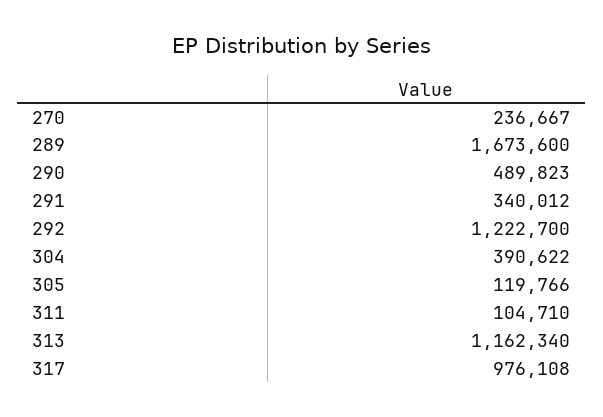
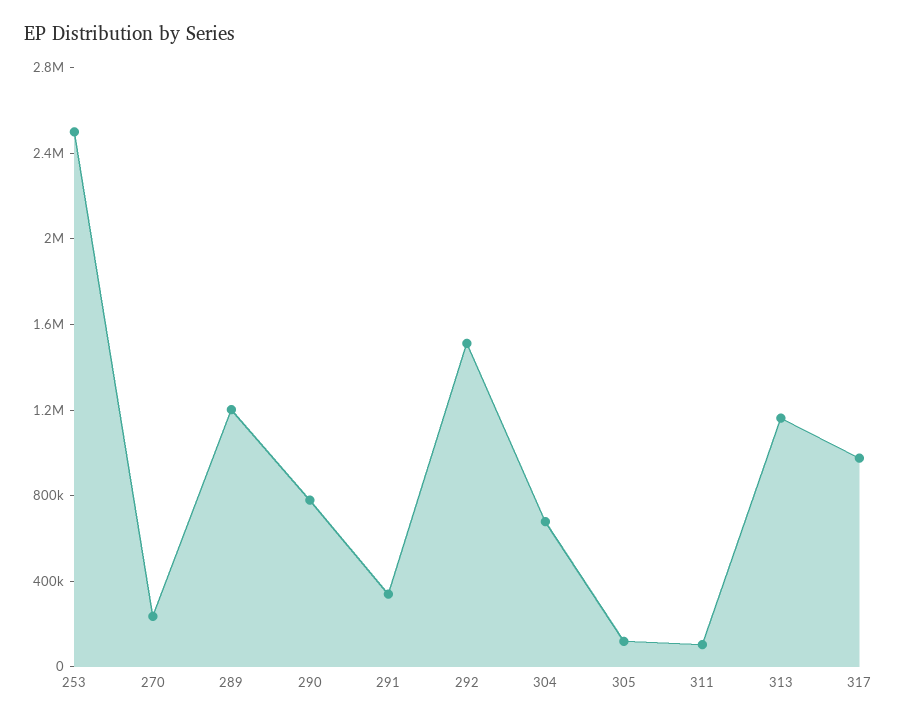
  {
    "270": 236667,
-   "289": 1673600,
+   "289": 1200000,
-   "290": 489823,
+   "290": 800000,
    "291": 340012,
-   "292": 1222700,
+   "292": 1500000,
-   "304": 390622,
+   "304": 700000,
    "305": 119766,
    "311": 104710,
    "313": 1162340,
-   "317": 976108
+   "317": 976108,
+   "253": 2500000
  }

